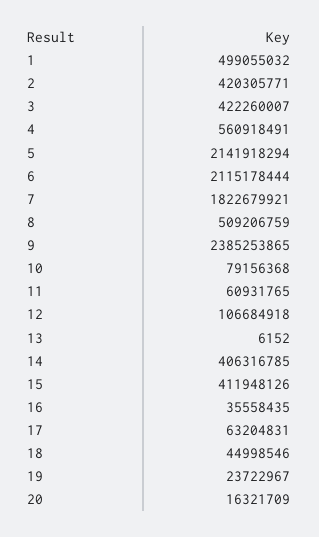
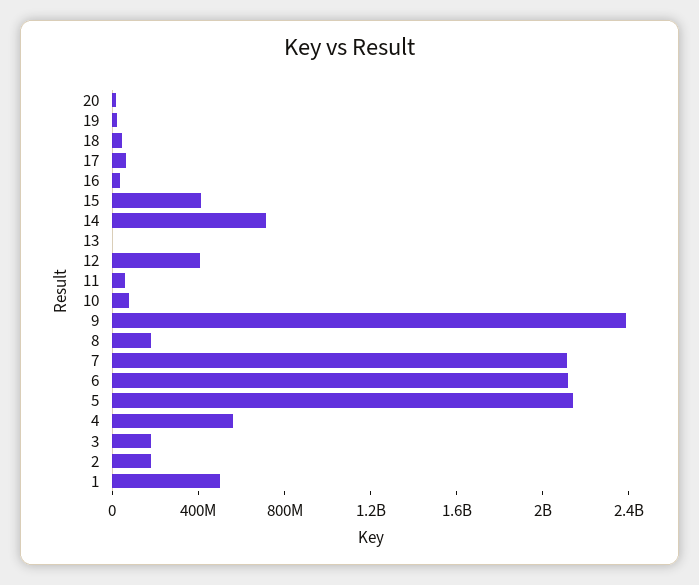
  {
    "1": 499055032,
-   "2": 420305771,
+   "2": 200000000,
-   "3": 422260007,
+   "3": 200000000,
    "4": 560918491,
    "5": 2141918294,
    "6": 2115178444,
-   "7": 1822679921,
+   "7": 2100000000,
-   "8": 509206759,
+   "8": 200000000,
    "9": 2385253865,
    "10": 79156368,
    "11": 60931765,
-   "12": 106684918,
+   "12": 400000000,
    "13": 6152,
-   "14": 406316785,
+   "14": 700000000,
    "15": 411948126,
    "16": 35558435,
    "17": 63204831,
    "18": 44998546,
    "19": 23722967,
    "20": 16321709
  }

